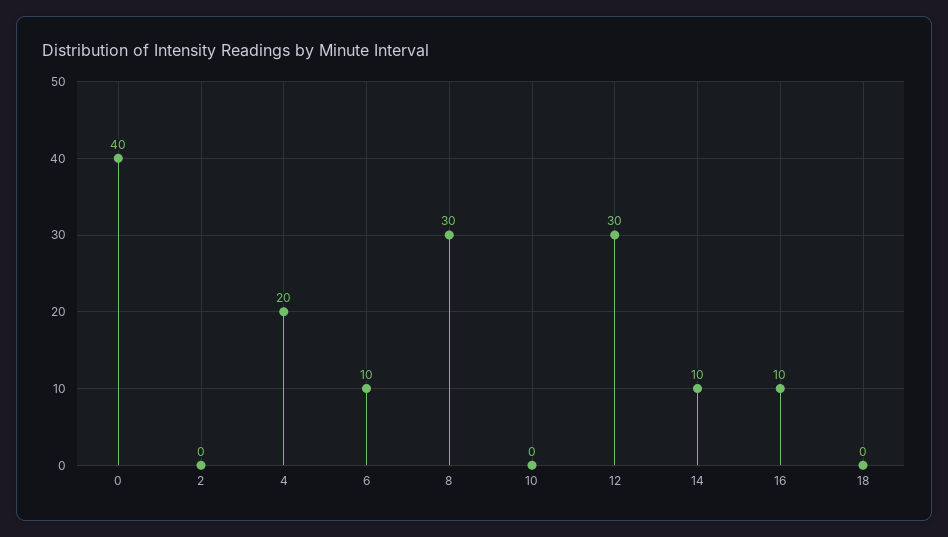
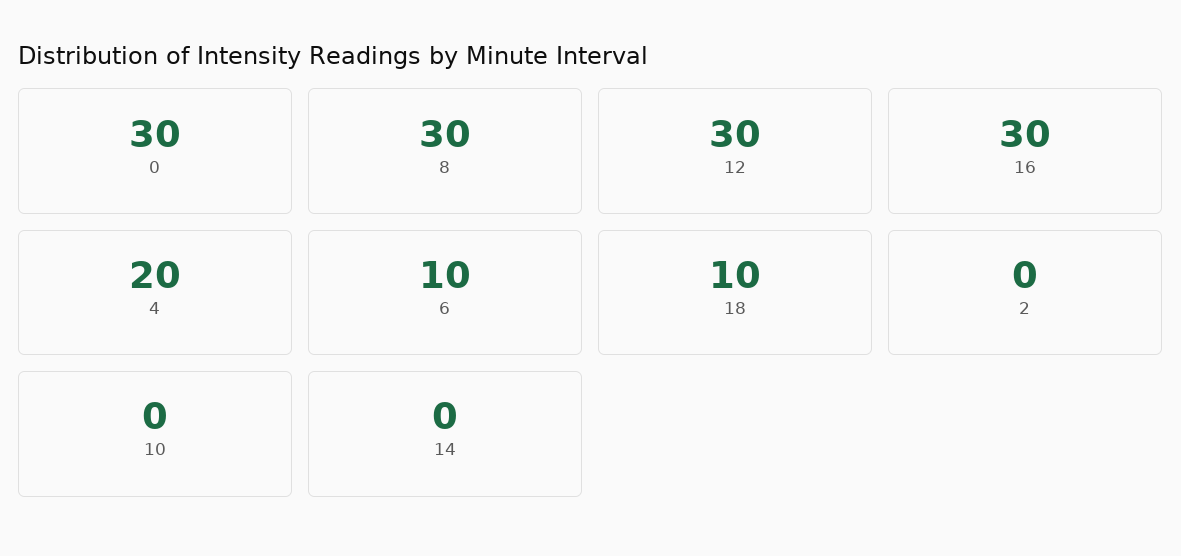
  {
-   "0": 40,
+   "0": 30,
    "2": 0,
    "4": 20,
    "6": 10,
    "8": 30,
    "10": 0,
    "12": 30,
-   "14": 10,
+   "14": 0,
-   "16": 10,
+   "16": 30,
-   "18": 0
+   "18": 10
  }

